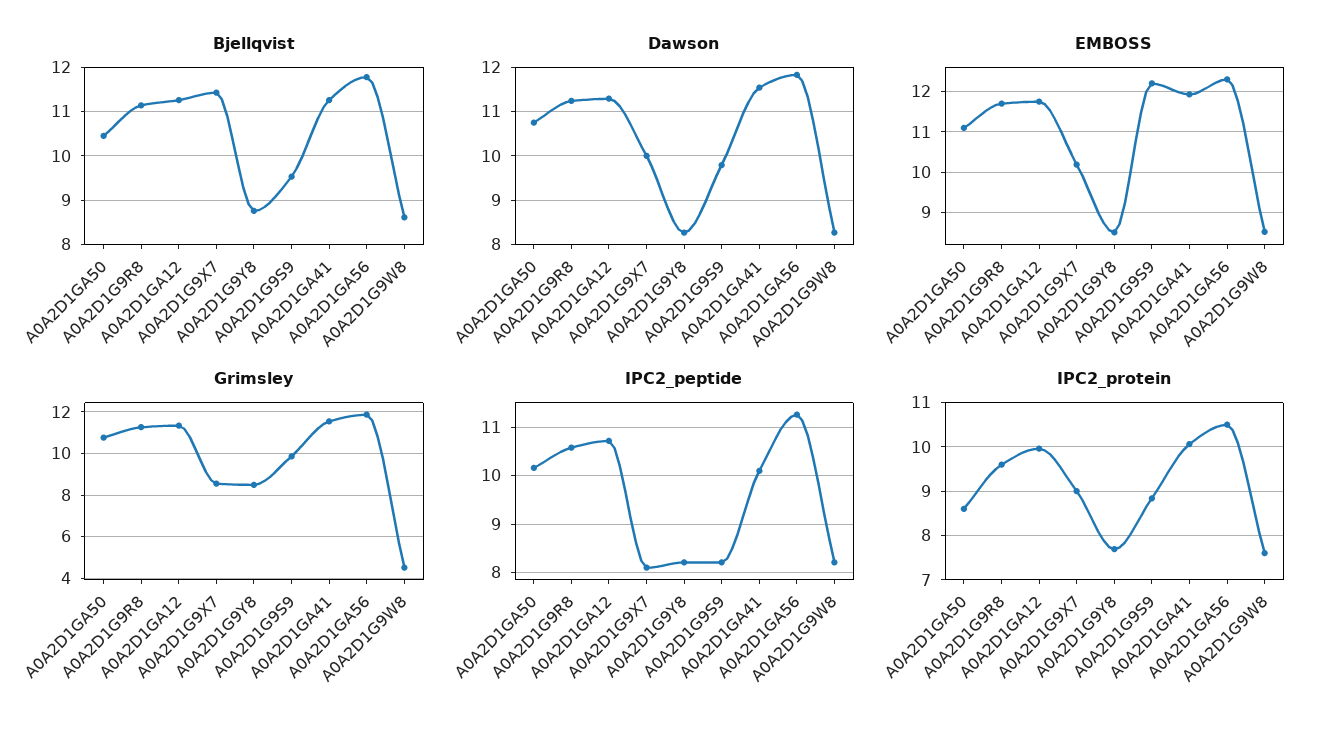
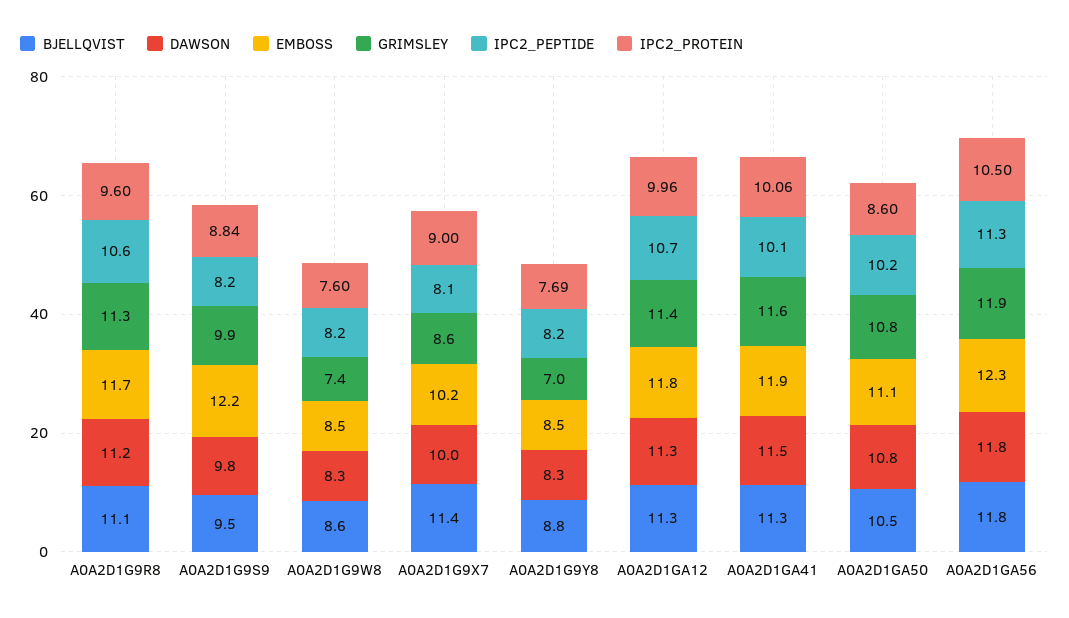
  {
    "Bjellqvist": {
      "A0A2D1GA50": 10.5,
      "A0A2D1G9R8": 11.1,
      "A0A2D1GA12": 11.3,
      "A0A2D1G9X7": 11.4,
      "A0A2D1G9Y8": 8.8,
      "A0A2D1G9S9": 9.5,
      "A0A2D1GA41": 11.3,
      "A0A2D1GA56": 11.8,
      "A0A2D1G9W8": 8.6
    },
    "Dawson": {
      "A0A2D1GA50": 10.8,
      "A0A2D1G9R8": 11.2,
      "A0A2D1GA12": 11.3,
      "A0A2D1G9X7": 10,
      "A0A2D1G9Y8": 8.3,
      "A0A2D1G9S9": 9.8,
      "A0A2D1GA41": 11.5,
      "A0A2D1GA56": 11.8,
      "A0A2D1G9W8": 8.3
    },
    "EMBOSS": {
      "A0A2D1GA50": 11.1,
      "A0A2D1G9R8": 11.7,
      "A0A2D1GA12": 11.8,
      "A0A2D1G9X7": 10.2,
      "A0A2D1G9Y8": 8.5,
      "A0A2D1G9S9": 12.2,
      "A0A2D1GA41": 11.9,
      "A0A2D1GA56": 12.3,
      "A0A2D1G9W8": 8.5
    },
    "Grimsley": {
      "A0A2D1GA50": 10.8,
      "A0A2D1G9R8": 11.3,
      "A0A2D1GA12": 11.4,
      "A0A2D1G9X7": 8.6,
-     "A0A2D1G9Y8": 8.5,
+     "A0A2D1G9Y8": 7,
      "A0A2D1G9S9": 9.9,
      "A0A2D1GA41": 11.6,
      "A0A2D1GA56": 11.9,
-     "A0A2D1G9W8": 4.5
+     "A0A2D1G9W8": 7.4
    },
    "IPC2_peptide": {
      "A0A2D1GA50": 10.2,
      "A0A2D1G9R8": 10.6,
      "A0A2D1GA12": 10.7,
      "A0A2D1G9X7": 8.1,
      "A0A2D1G9Y8": 8.2,
      "A0A2D1G9S9": 8.2,
      "A0A2D1GA41": 10.1,
      "A0A2D1GA56": 11.3,
      "A0A2D1G9W8": 8.2
    },
    "IPC2_protein": {
      "A0A2D1GA50": 8.6,
      "A0A2D1G9R8": 9.6,
      "A0A2D1GA12": 9.96,
      "A0A2D1G9X7": 9,
      "A0A2D1G9Y8": 7.69,
      "A0A2D1G9S9": 8.84,
      "A0A2D1GA41": 10.06,
      "A0A2D1GA56": 10.5,
      "A0A2D1G9W8": 7.6
    }
  }

